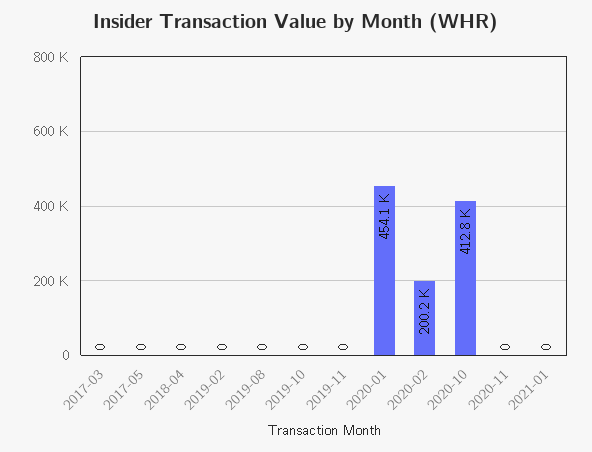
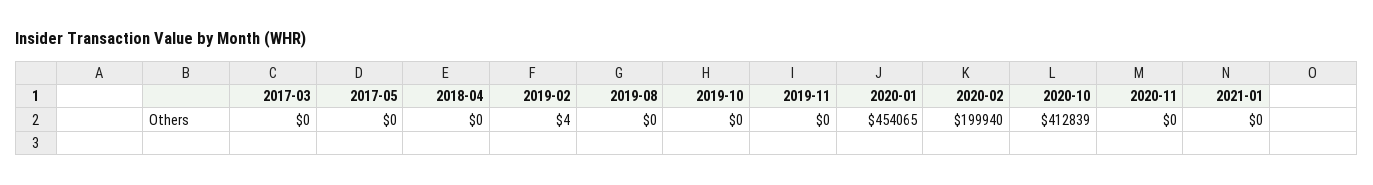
  {
    "2017-03": 0,
    "2017-05": 0,
    "2018-04": 0,
-   "2019-02": 0,
+   "2019-02": 4,
    "2019-08": 0,
    "2019-10": 0,
    "2019-11": 0,
    "2020-01": 454065,
-   "2020-02": 200200,
+   "2020-02": 199940,
    "2020-10": 412839,
    "2020-11": 0,
    "2021-01": 0
  }

